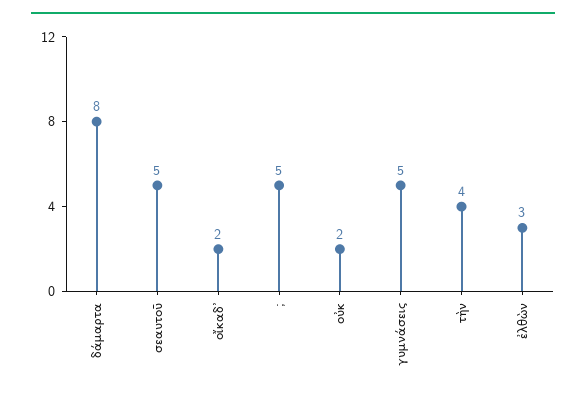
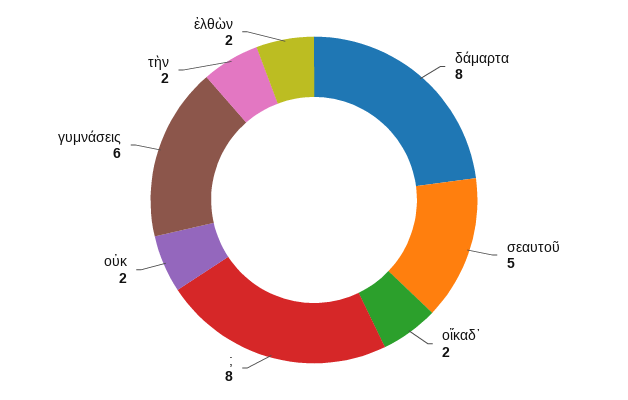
  {
    "δάμαρτα": 8,
    "σεαυτοῦ": 5,
    "οἴκαδ᾽": 2,
-   ";": 5,
+   ";": 8,
    "οὐκ": 2,
-   "γυμνάσεις": 5,
+   "γυμνάσεις": 6,
-   "τὴν": 4,
+   "τὴν": 2,
-   "ἐλθὼν": 3
+   "ἐλθὼν": 2
  }

